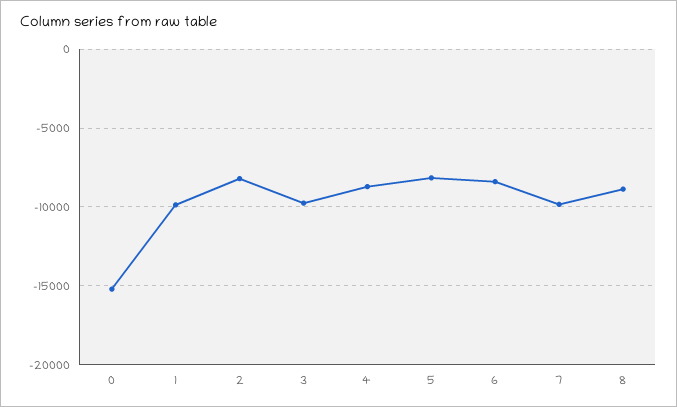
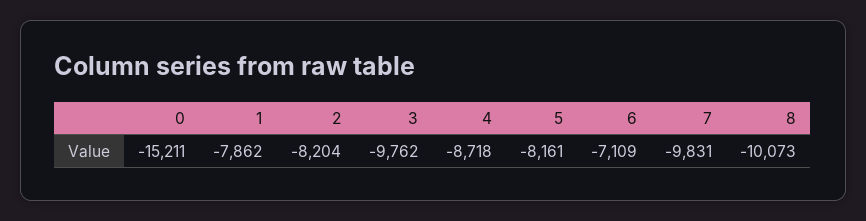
  {
    "0": -15211,
-   "1": -10000,
+   "1": -7862,
    "2": -8204,
    "3": -9762,
    "4": -8718,
    "5": -8161,
-   "6": -8500,
+   "6": -7109,
    "7": -9831,
-   "8": -9000
+   "8": -10073
  }

